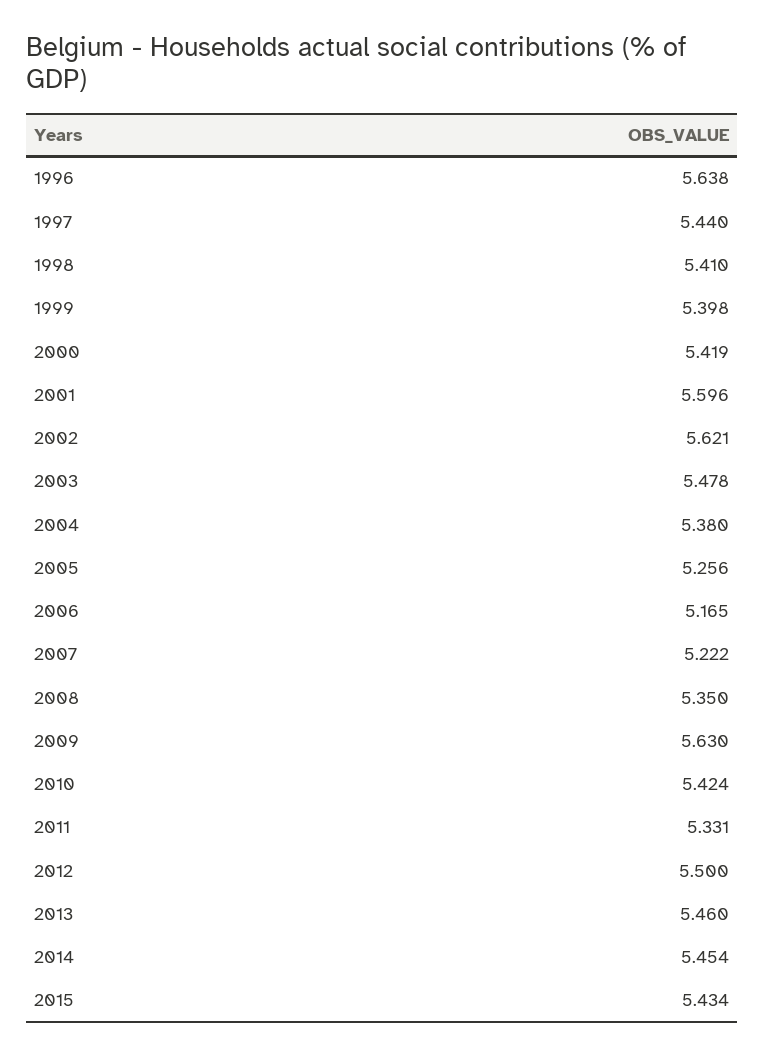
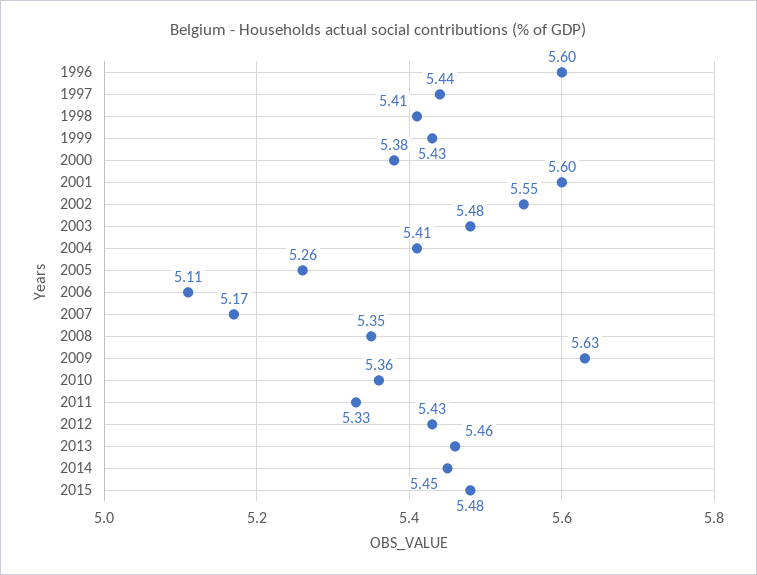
  {
-   "1996": 5.638,
+   "1996": 5.6,
    "1997": 5.44,
    "1998": 5.41,
-   "1999": 5.398,
+   "1999": 5.43,
-   "2000": 5.419,
+   "2000": 5.38,
    "2001": 5.596,
-   "2002": 5.621,
+   "2002": 5.55,
    "2003": 5.478,
-   "2004": 5.38,
+   "2004": 5.41,
    "2005": 5.256,
-   "2006": 5.165,
+   "2006": 5.11,
-   "2007": 5.222,
+   "2007": 5.17,
    "2008": 5.35,
    "2009": 5.63,
-   "2010": 5.424,
+   "2010": 5.36,
    "2011": 5.331,
-   "2012": 5.5,
+   "2012": 5.43,
    "2013": 5.46,
    "2014": 5.454,
-   "2015": 5.434
+   "2015": 5.48
  }

